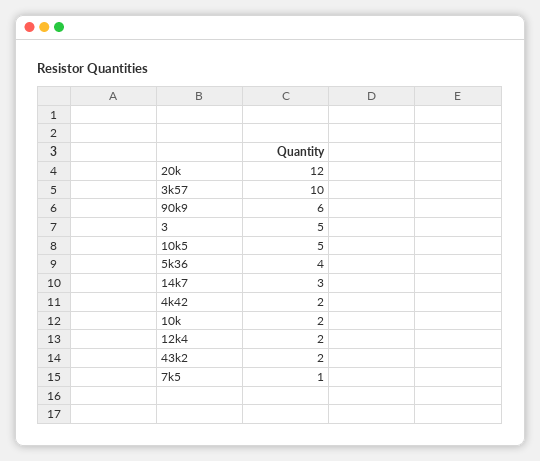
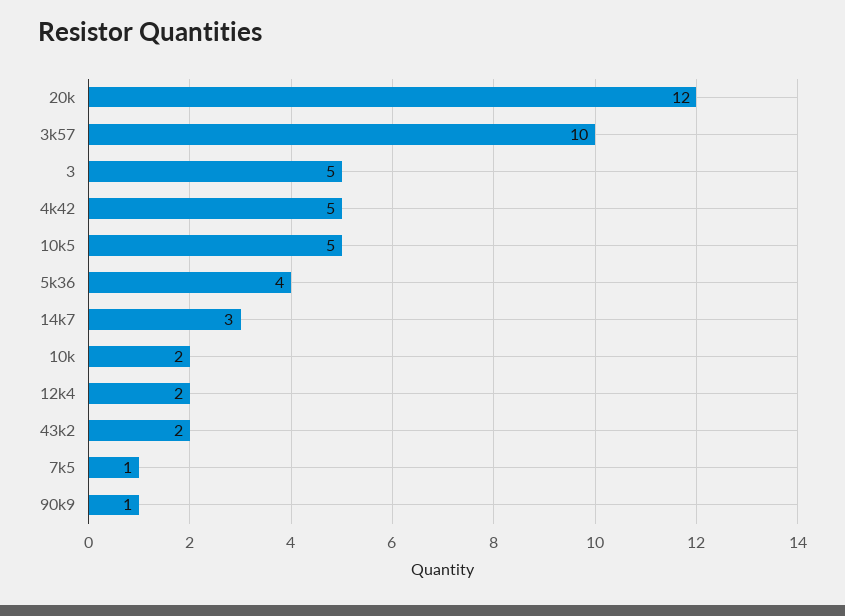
  {
    "20k": 12,
    "3k57": 10,
-   "90k9": 6,
+   "90k9": 1,
    "3": 5,
    "10k5": 5,
    "5k36": 4,
    "14k7": 3,
-   "4k42": 2,
+   "4k42": 5,
    "10k": 2,
    "12k4": 2,
    "43k2": 2,
    "7k5": 1
  }

